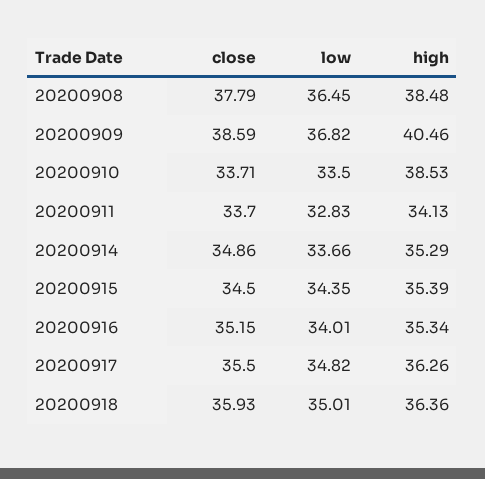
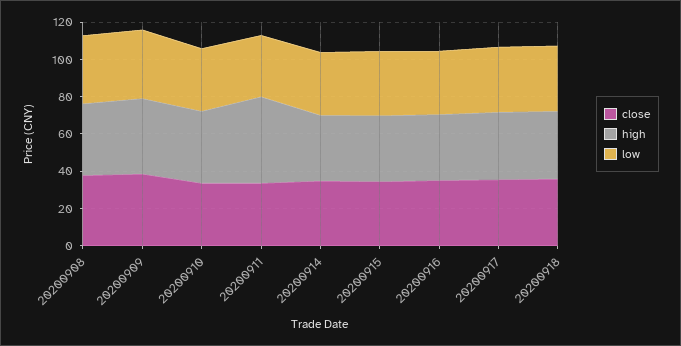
  {
    "close": {
      "20200908": 37.79,
      "20200909": 38.59,
      "20200910": 33.71,
      "20200911": 33.7,
      "20200914": 34.86,
      "20200915": 34.5,
      "20200916": 35.15,
      "20200917": 35.5,
      "20200918": 35.93
    },
    "low": {
      "20200908": 36.45,
      "20200909": 36.82,
      "20200910": 33.5,
      "20200911": 32.83,
      "20200914": 33.66,
      "20200915": 34.35,
      "20200916": 34.01,
      "20200917": 34.82,
      "20200918": 35.01
    },
    "high": {
      "20200908": 38.48,
      "20200909": 40.46,
      "20200910": 38.53,
-     "20200911": 34.13,
+     "20200911": 45,
      "20200914": 35.29,
      "20200915": 35.39,
      "20200916": 35.34,
      "20200917": 36.26,
      "20200918": 36.36
    }
  }

